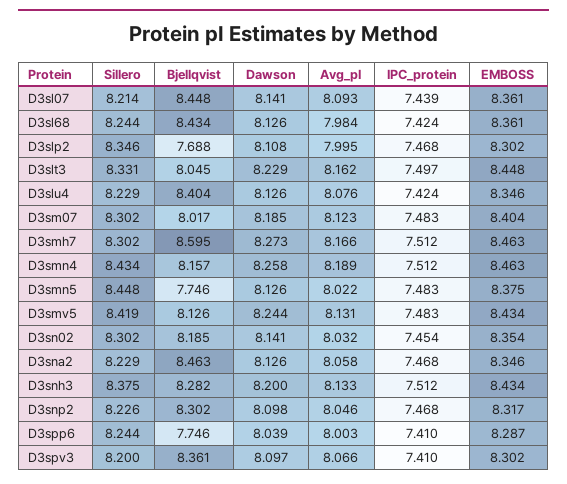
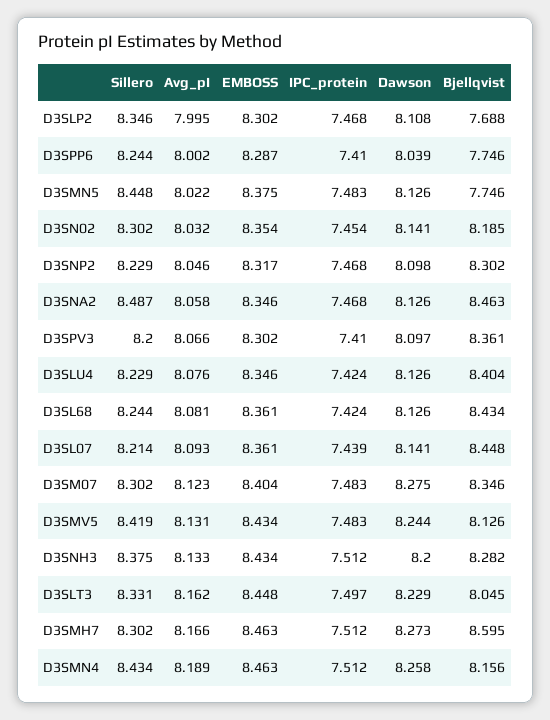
  {
    "Sillero": {
      "D3sl07": 8.214,
      "D3sl68": 8.244,
      "D3slp2": 8.346,
      "D3slt3": 8.331,
      "D3slu4": 8.229,
      "D3sm07": 8.302,
      "D3smh7": 8.302,
      "D3smn4": 8.434,
      "D3smn5": 8.448,
      "D3smv5": 8.419,
      "D3sn02": 8.302,
-     "D3sna2": 8.229,
+     "D3sna2": 8.487,
      "D3snh3": 8.375,
-     "D3snp2": 8.226,
+     "D3snp2": 8.229,
      "D3spp6": 8.244,
      "D3spv3": 8.2
    },
    "Bjellqvist": {
      "D3sl07": 8.448,
      "D3sl68": 8.434,
      "D3slp2": 7.688,
      "D3slt3": 8.045,
      "D3slu4": 8.404,
-     "D3sm07": 8.017,
+     "D3sm07": 8.346,
      "D3smh7": 8.595,
-     "D3smn4": 8.157,
+     "D3smn4": 8.156,
      "D3smn5": 7.746,
      "D3smv5": 8.126,
      "D3sn02": 8.185,
      "D3sna2": 8.463,
      "D3snh3": 8.282,
      "D3snp2": 8.302,
      "D3spp6": 7.746,
      "D3spv3": 8.361
    },
    "Dawson": {
      "D3sl07": 8.141,
      "D3sl68": 8.126,
      "D3slp2": 8.108,
      "D3slt3": 8.229,
      "D3slu4": 8.126,
-     "D3sm07": 8.185,
+     "D3sm07": 8.275,
      "D3smh7": 8.273,
      "D3smn4": 8.258,
      "D3smn5": 8.126,
      "D3smv5": 8.244,
      "D3sn02": 8.141,
      "D3sna2": 8.126,
      "D3snh3": 8.2,
      "D3snp2": 8.098,
      "D3spp6": 8.039,
      "D3spv3": 8.097
    },
    "Avg_pI": {
      "D3sl07": 8.093,
-     "D3sl68": 7.984,
+     "D3sl68": 8.081,
      "D3slp2": 7.995,
      "D3slt3": 8.162,
      "D3slu4": 8.076,
      "D3sm07": 8.123,
      "D3smh7": 8.166,
      "D3smn4": 8.189,
      "D3smn5": 8.022,
      "D3smv5": 8.131,
      "D3sn02": 8.032,
      "D3sna2": 8.058,
      "D3snh3": 8.133,
      "D3snp2": 8.046,
-     "D3spp6": 8.003,
+     "D3spp6": 8.002,
      "D3spv3": 8.066
    },
    "IPC_protein": {
      "D3sl07": 7.439,
      "D3sl68": 7.424,
      "D3slp2": 7.468,
      "D3slt3": 7.497,
      "D3slu4": 7.424,
      "D3sm07": 7.483,
      "D3smh7": 7.512,
      "D3smn4": 7.512,
      "D3smn5": 7.483,
      "D3smv5": 7.483,
      "D3sn02": 7.454,
      "D3sna2": 7.468,
      "D3snh3": 7.512,
      "D3snp2": 7.468,
      "D3spp6": 7.41,
      "D3spv3": 7.41
    },
    "EMBOSS": {
      "D3sl07": 8.361,
      "D3sl68": 8.361,
      "D3slp2": 8.302,
      "D3slt3": 8.448,
      "D3slu4": 8.346,
      "D3sm07": 8.404,
      "D3smh7": 8.463,
      "D3smn4": 8.463,
      "D3smn5": 8.375,
      "D3smv5": 8.434,
      "D3sn02": 8.354,
      "D3sna2": 8.346,
      "D3snh3": 8.434,
      "D3snp2": 8.317,
      "D3spp6": 8.287,
      "D3spv3": 8.302
    }
  }

